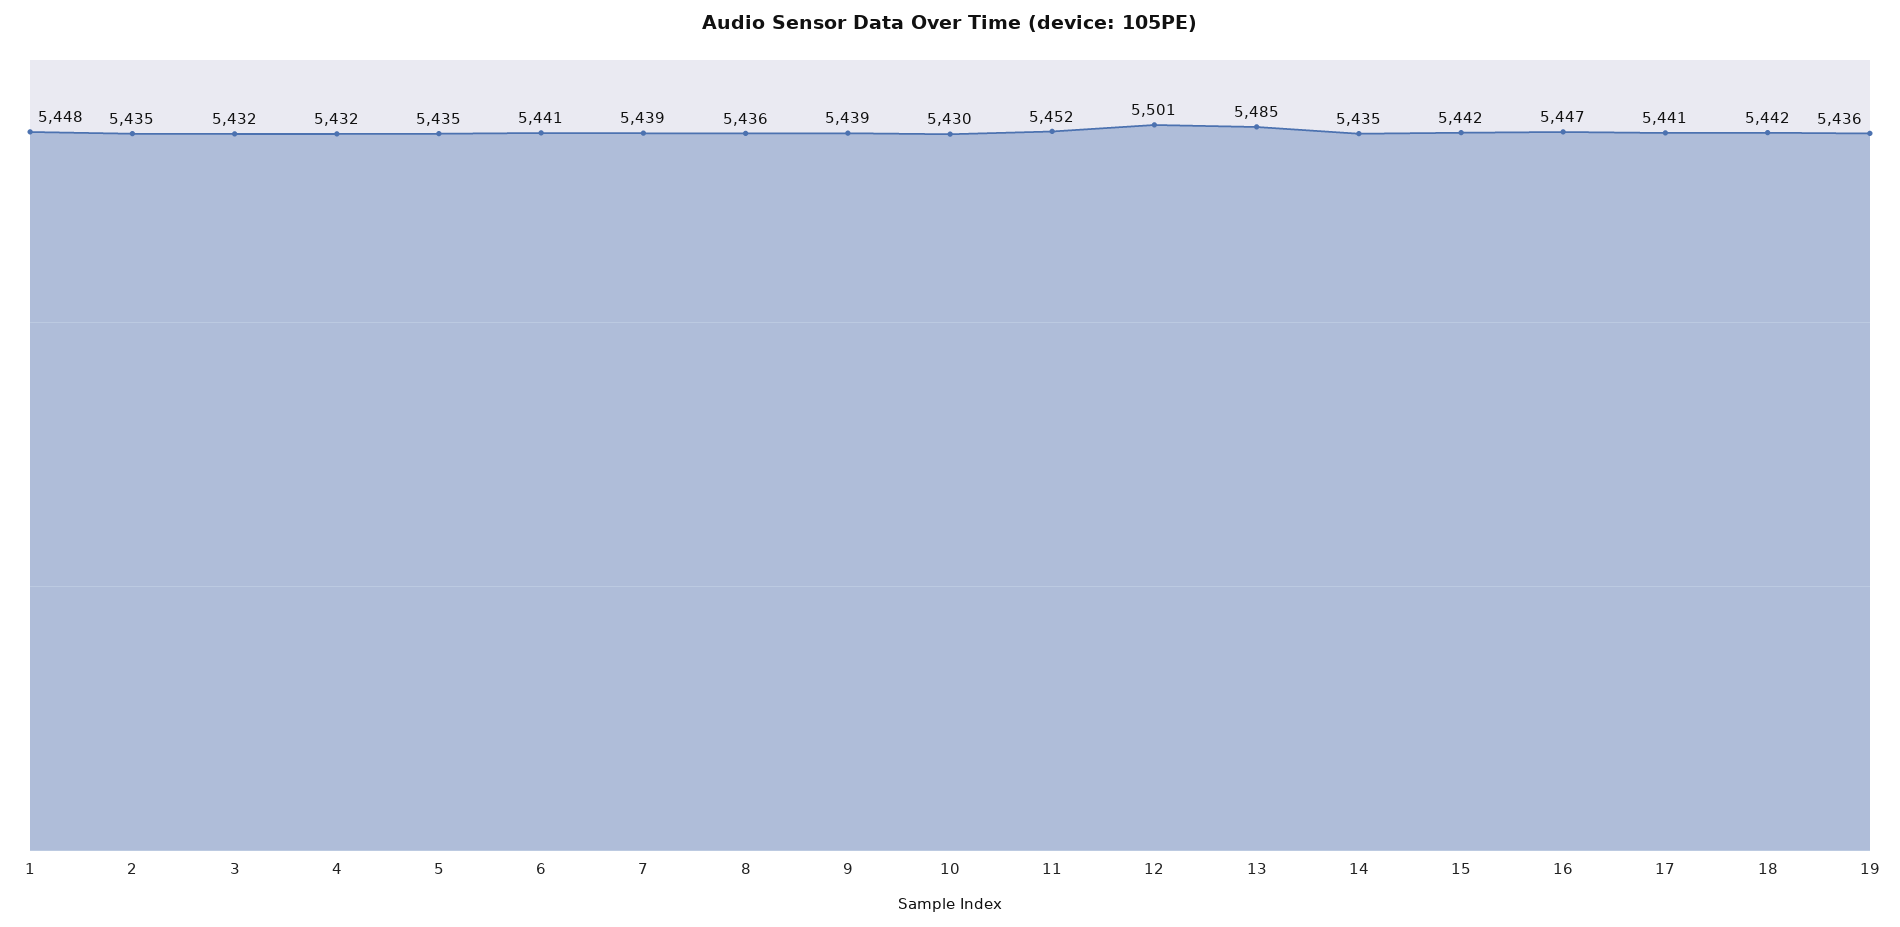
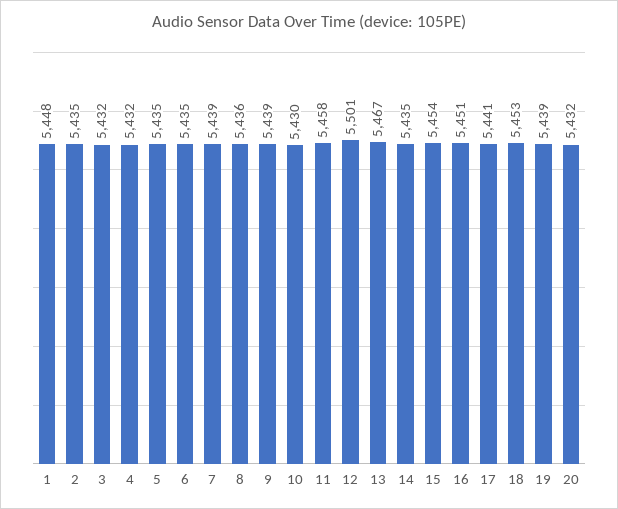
  {
    "1": 5448,
    "2": 5435,
    "3": 5432,
    "4": 5432,
    "5": 5435,
-   "6": 5441,
+   "6": 5435,
    "7": 5439,
    "8": 5436,
    "9": 5439,
    "10": 5430,
-   "11": 5452,
+   "11": 5458,
    "12": 5501,
-   "13": 5485,
+   "13": 5467,
    "14": 5435,
-   "15": 5442,
+   "15": 5454,
-   "16": 5447,
+   "16": 5451,
    "17": 5441,
-   "18": 5442,
+   "18": 5453,
-   "19": 5436
+   "19": 5439,
+   "20": 5432
  }

